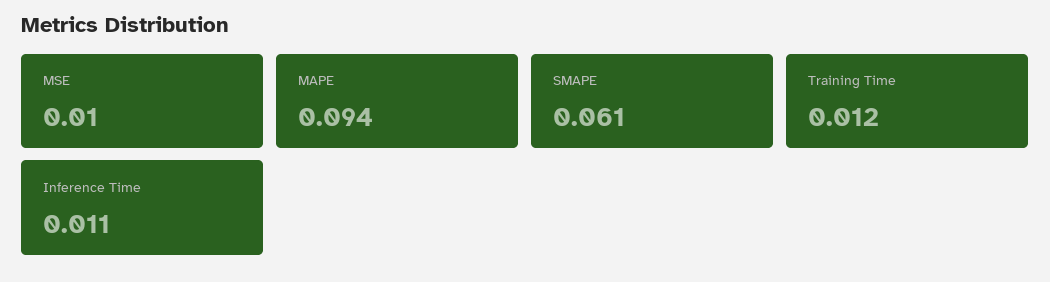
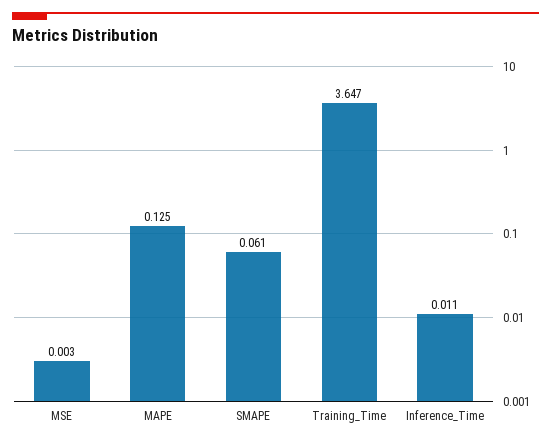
  {
-   "MSE": 0.01,
+   "MSE": 0.003,
-   "MAPE": 0.094,
+   "MAPE": 0.125,
    "SMAPE": 0.061,
-   "Training Time": 0.012,
+   "Training Time": 3.647,
    "Inference Time": 0.011
  }

